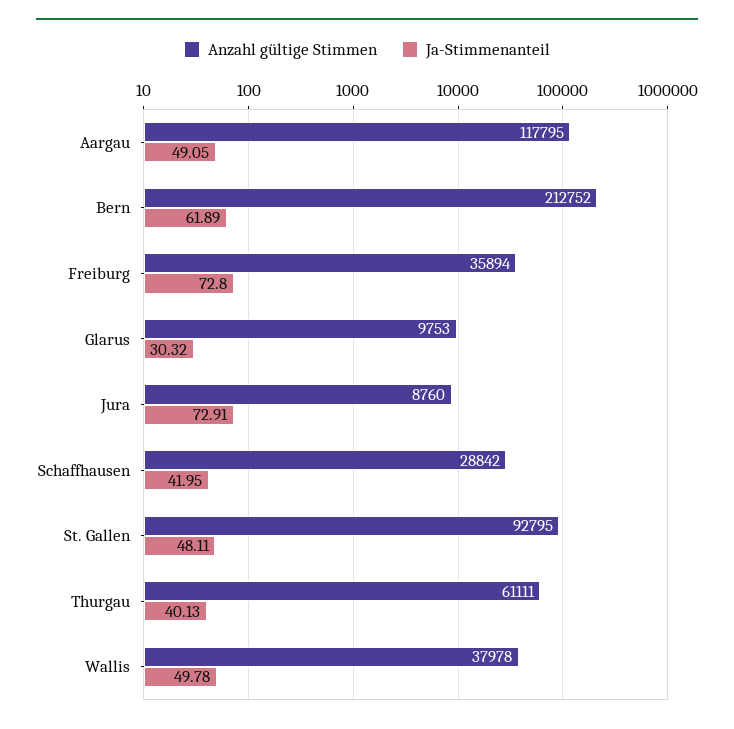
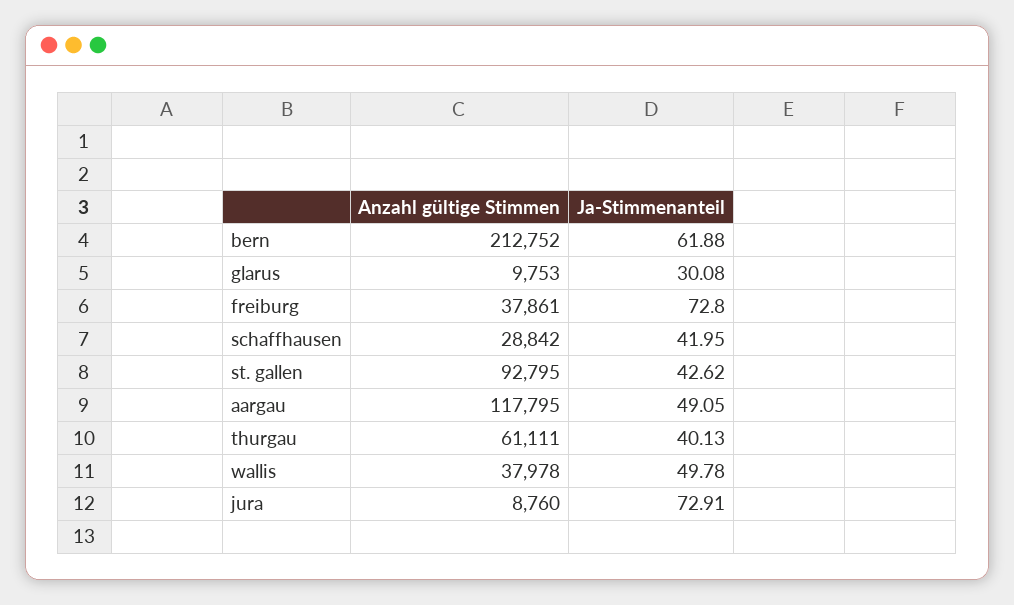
  {
    "Anzahl gültige Stimmen": {
      "Aargau": 117795,
      "Bern": 212752,
-     "Freiburg": 35894,
+     "Freiburg": 37861,
      "Glarus": 9753,
      "Jura": 8760,
      "Schaffhausen": 28842,
      "St. Gallen": 92795,
      "Thurgau": 61111,
      "Wallis": 37978
    },
    "Ja-Stimmenanteil": {
      "Aargau": 49.05,
-     "Bern": 61.89,
+     "Bern": 61.88,
      "Freiburg": 72.8,
-     "Glarus": 30.32,
+     "Glarus": 30.08,
      "Jura": 72.91,
      "Schaffhausen": 41.95,
-     "St. Gallen": 48.11,
+     "St. Gallen": 42.62,
      "Thurgau": 40.13,
      "Wallis": 49.78
    }
  }

